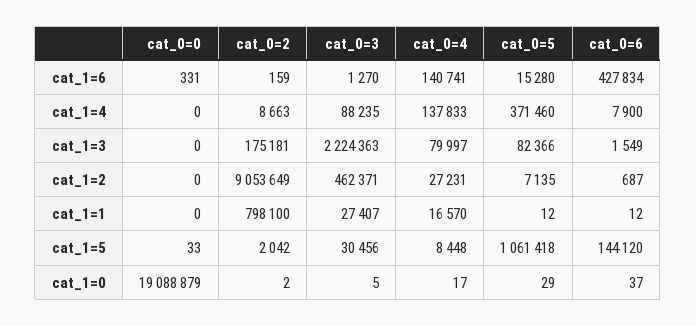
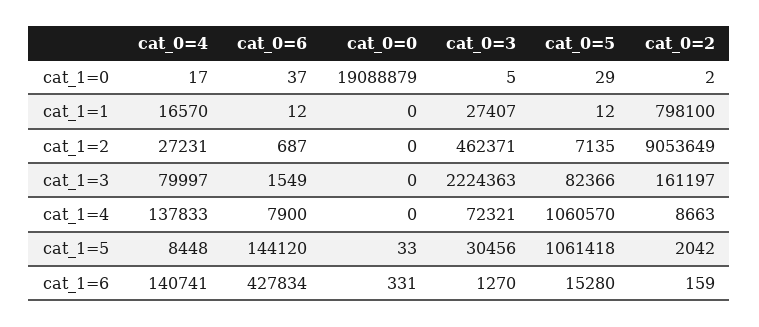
  {
    "cat_0=0": {
      "cat_1=6": 331,
      "cat_1=4": 0,
      "cat_1=3": 0,
      "cat_1=2": 0,
      "cat_1=1": 0,
      "cat_1=5": 33,
      "cat_1=0": 19088879
    },
    "cat_0=2": {
      "cat_1=6": 159,
      "cat_1=4": 8663,
-     "cat_1=3": 175181,
+     "cat_1=3": 161197,
      "cat_1=2": 9053649,
      "cat_1=1": 798100,
      "cat_1=5": 2042,
      "cat_1=0": 2
    },
    "cat_0=3": {
      "cat_1=6": 1270,
-     "cat_1=4": 88235,
+     "cat_1=4": 72321,
      "cat_1=3": 2224363,
      "cat_1=2": 462371,
      "cat_1=1": 27407,
      "cat_1=5": 30456,
      "cat_1=0": 5
    },
    "cat_0=4": {
      "cat_1=6": 140741,
      "cat_1=4": 137833,
      "cat_1=3": 79997,
      "cat_1=2": 27231,
      "cat_1=1": 16570,
      "cat_1=5": 8448,
      "cat_1=0": 17
    },
    "cat_0=5": {
      "cat_1=6": 15280,
-     "cat_1=4": 371460,
+     "cat_1=4": 1060570,
      "cat_1=3": 82366,
      "cat_1=2": 7135,
      "cat_1=1": 12,
      "cat_1=5": 1061418,
      "cat_1=0": 29
    },
    "cat_0=6": {
      "cat_1=6": 427834,
      "cat_1=4": 7900,
      "cat_1=3": 1549,
      "cat_1=2": 687,
      "cat_1=1": 12,
      "cat_1=5": 144120,
      "cat_1=0": 37
    }
  }

